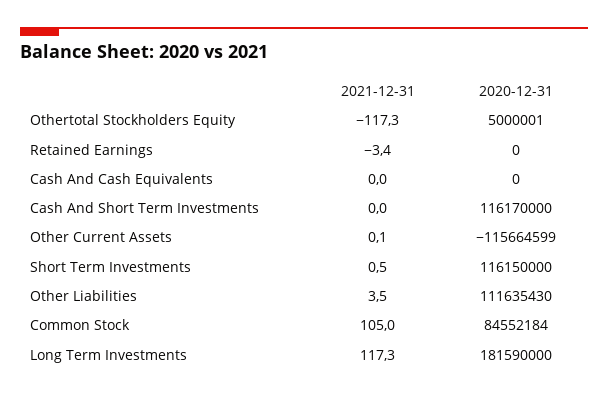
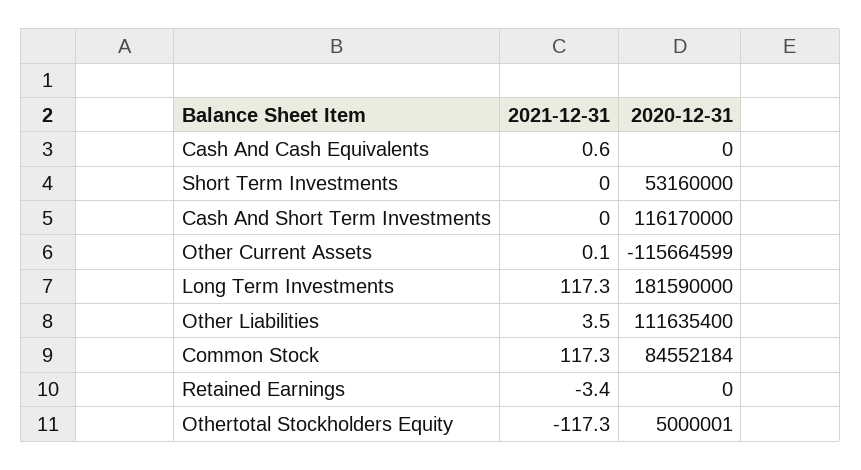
  {
    "2021-12-31": {
      "Othertotal Stockholders Equity": -117.3,
      "Retained Earnings": -3.4,
-     "Cash And Cash Equivalents": 0,
+     "Cash And Cash Equivalents": 0.6,
      "Cash And Short Term Investments": 0,
      "Other Current Assets": 0.1,
-     "Short Term Investments": 0.5,
+     "Short Term Investments": 0,
      "Other Liabilities": 3.5,
-     "Common Stock": 105,
+     "Common Stock": 117.3,
      "Long Term Investments": 117.3
    },
    "2020-12-31": {
      "Othertotal Stockholders Equity": 5000001,
      "Retained Earnings": 0,
      "Cash And Cash Equivalents": 0,
      "Cash And Short Term Investments": 116170000,
      "Other Current Assets": -115664599,
-     "Short Term Investments": 116150000,
+     "Short Term Investments": 53160000,
-     "Other Liabilities": 111635430,
+     "Other Liabilities": 111635400,
      "Common Stock": 84552184,
      "Long Term Investments": 181590000
    }
  }

